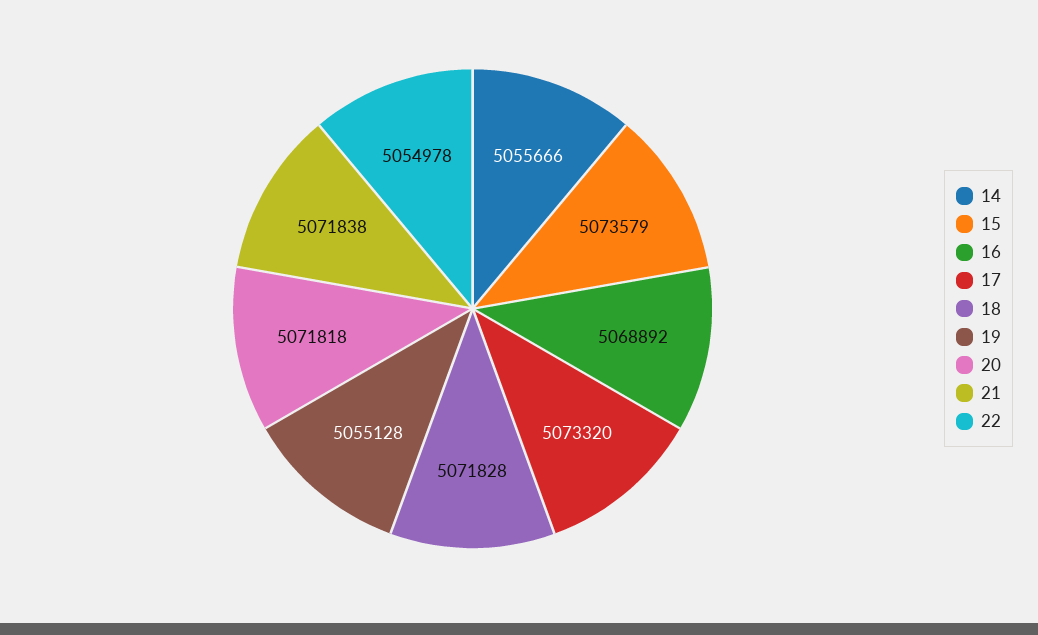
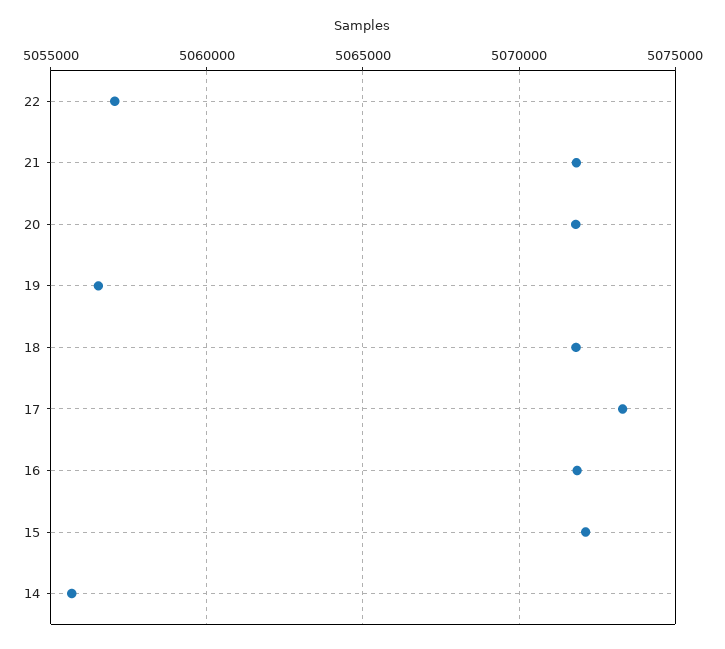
  {
    "14": 5055666,
-   "15": 5073579,
+   "15": 5072000,
-   "16": 5068892,
+   "16": 5072000,
    "17": 5073320,
    "18": 5071828,
-   "19": 5055128,
+   "19": 5056500,
    "20": 5071818,
    "21": 5071838,
-   "22": 5054978
+   "22": 5057000
  }

